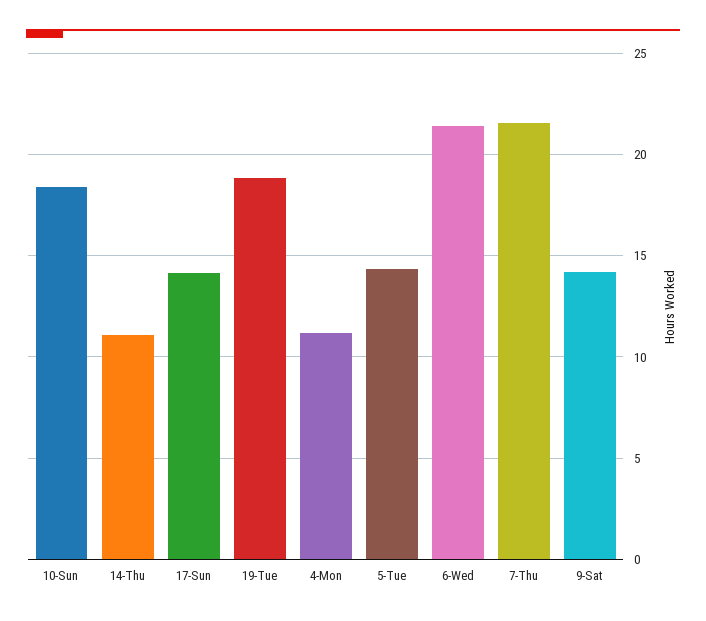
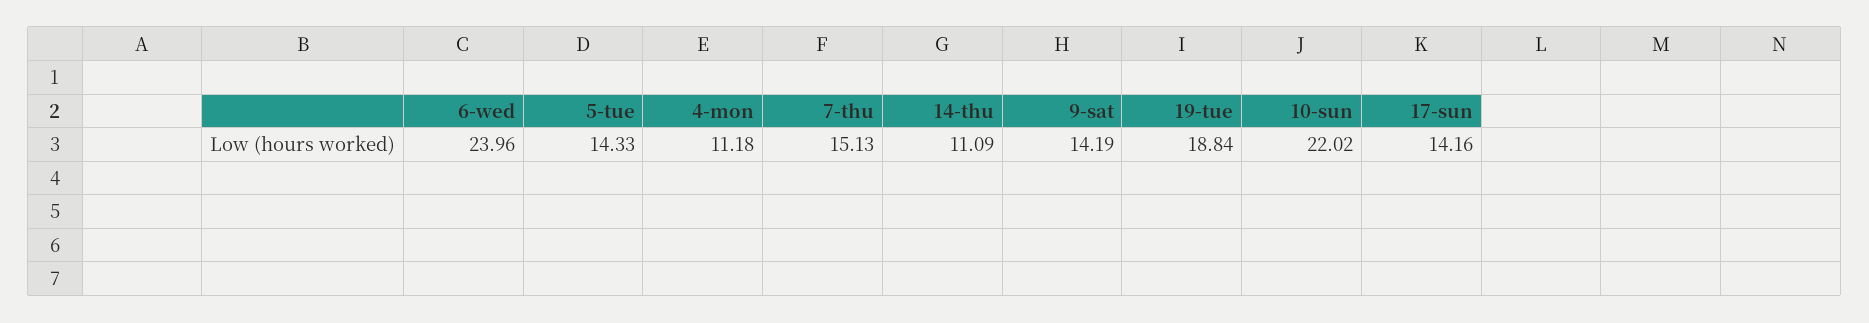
  {
-   "10-Sun": 18.5,
+   "10-Sun": 22.02,
    "14-Thu": 11.09,
    "17-Sun": 14.16,
    "19-Tue": 18.84,
    "4-Mon": 11.18,
    "5-Tue": 14.33,
-   "6-Wed": 21.5,
+   "6-Wed": 23.96,
-   "7-Thu": 21.5,
+   "7-Thu": 15.13,
    "9-Sat": 14.19
  }

